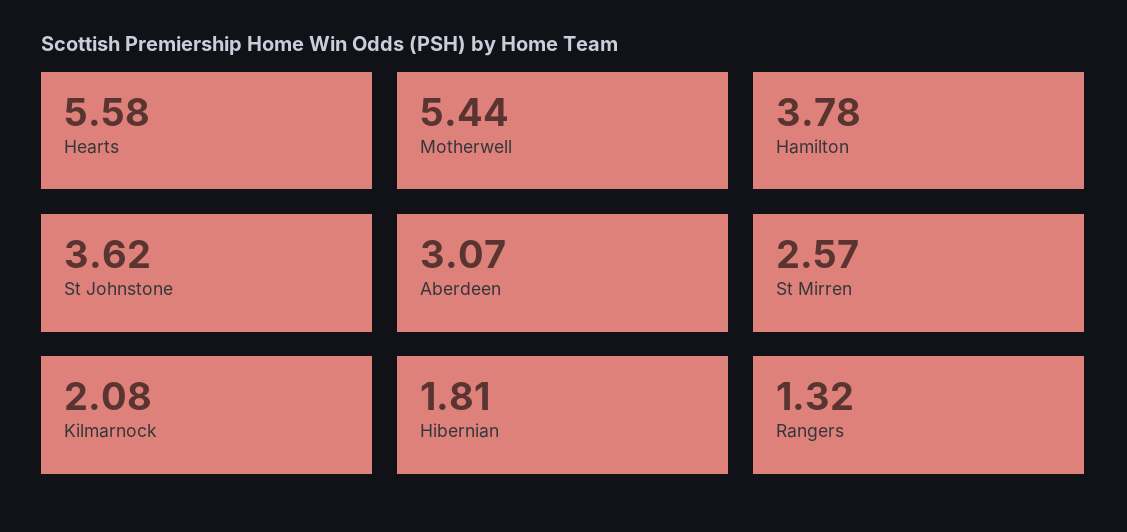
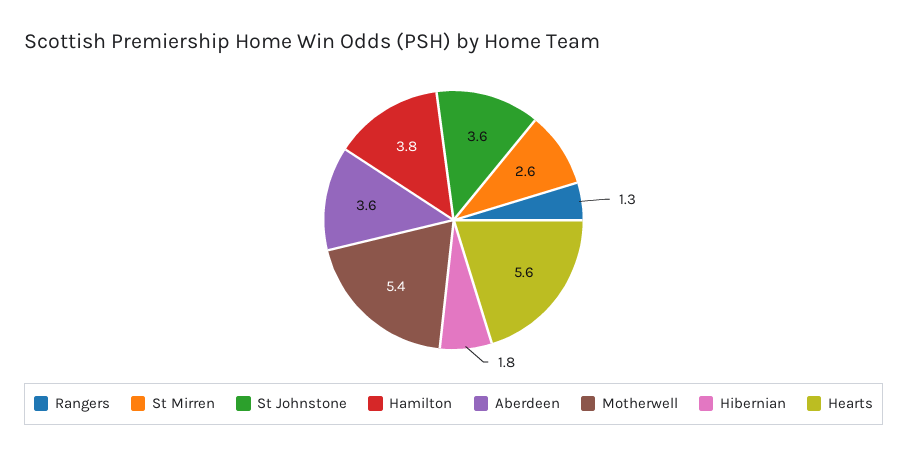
  {
    "Hearts": 5.58,
    "Motherwell": 5.44,
    "Hamilton": 3.78,
    "St Johnstone": 3.62,
-   "Aberdeen": 3.07,
+   "Aberdeen": 3.6,
    "St Mirren": 2.57,
-   "Kilmarnock": 2.08,
    "Hibernian": 1.81,
    "Rangers": 1.32
  }

